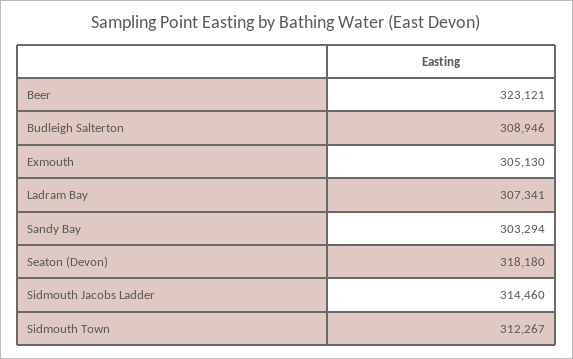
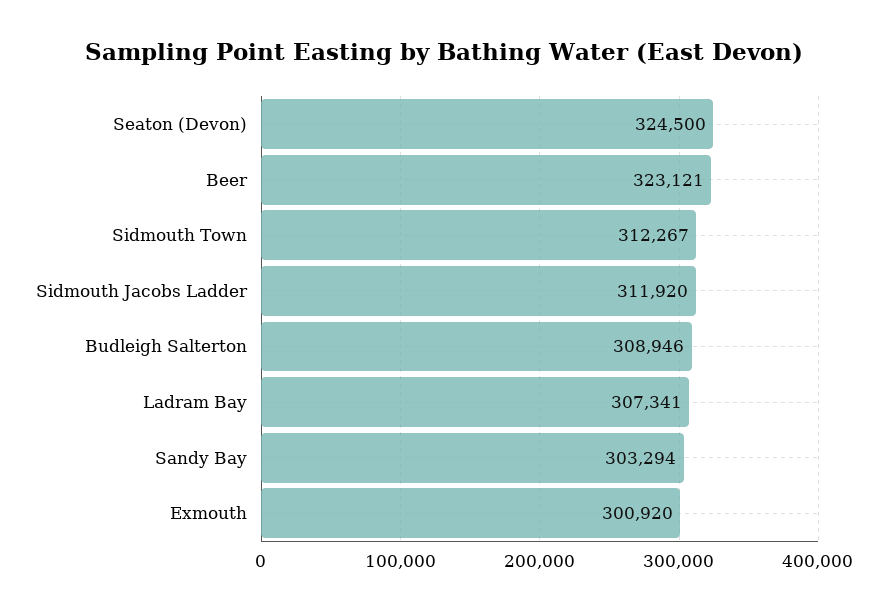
  {
    "Beer": 323121,
    "Budleigh Salterton": 308946,
-   "Exmouth": 305130,
+   "Exmouth": 300920,
    "Ladram Bay": 307341,
    "Sandy Bay": 303294,
-   "Seaton (Devon)": 318180,
+   "Seaton (Devon)": 324500,
-   "Sidmouth Jacobs Ladder": 314460,
+   "Sidmouth Jacobs Ladder": 311920,
    "Sidmouth Town": 312267
  }

